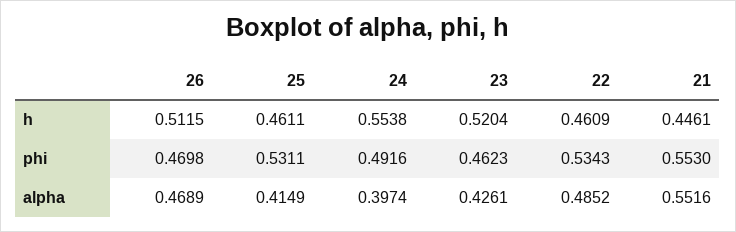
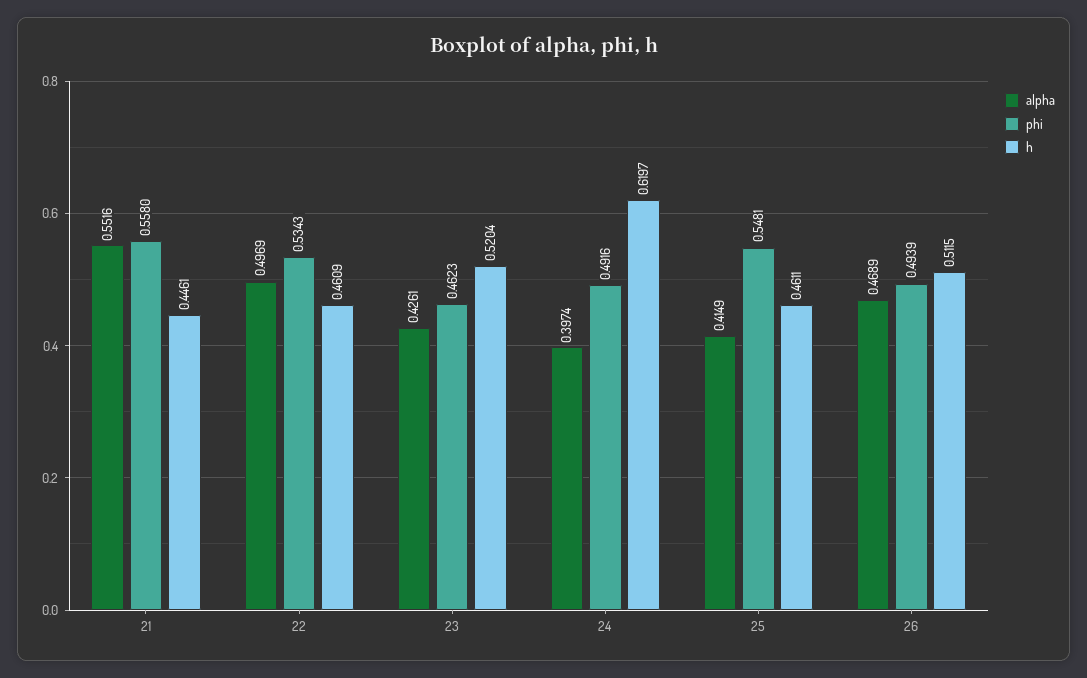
  {
    "h": {
      "26": 0.5115,
      "25": 0.4611,
-     "24": 0.5538,
+     "24": 0.6197,
      "23": 0.5204,
      "22": 0.4609,
      "21": 0.4461
    },
    "phi": {
-     "26": 0.4698,
+     "26": 0.4939,
-     "25": 0.5311,
+     "25": 0.5481,
      "24": 0.4916,
      "23": 0.4623,
      "22": 0.5343,
-     "21": 0.553
+     "21": 0.558
    },
    "alpha": {
      "26": 0.4689,
      "25": 0.4149,
      "24": 0.3974,
      "23": 0.4261,
-     "22": 0.4852,
+     "22": 0.4969,
      "21": 0.5516
    }
  }

